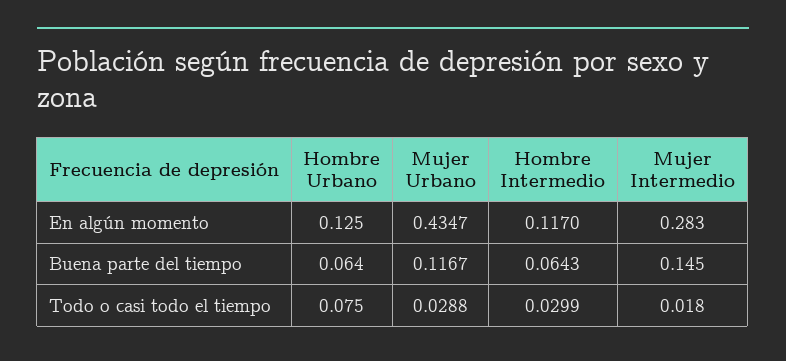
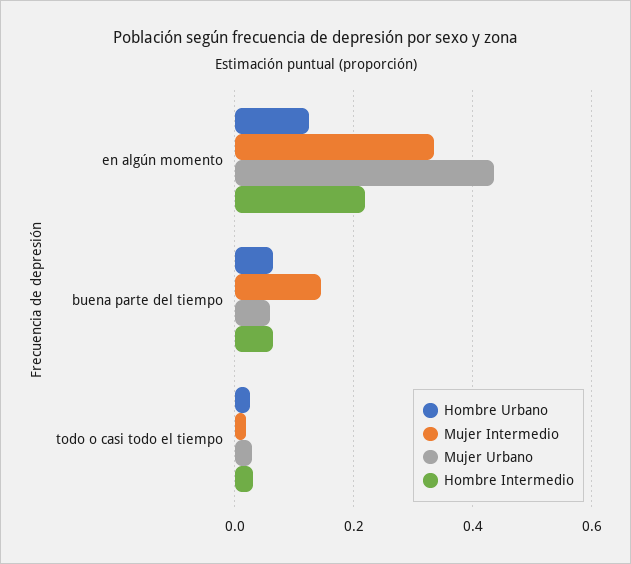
  {
    "Hombre Urbano": {
      "En algún momento": 0.125,
      "Buena parte del tiempo": 0.064,
-     "Todo o casi todo el tiempo": 0.075
+     "Todo o casi todo el tiempo": 0.02
    },
    "Mujer Urbano": {
      "En algún momento": 0.4347,
-     "Buena parte del tiempo": 0.1167,
+     "Buena parte del tiempo": 0.06,
      "Todo o casi todo el tiempo": 0.0288
    },
    "Hombre Intermedio": {
-     "En algún momento": 0.117,
+     "En algún momento": 0.22,
      "Buena parte del tiempo": 0.0643,
      "Todo o casi todo el tiempo": 0.0299
    },
    "Mujer Intermedio": {
-     "En algún momento": 0.283,
+     "En algún momento": 0.34,
      "Buena parte del tiempo": 0.145,
      "Todo o casi todo el tiempo": 0.018
    }
  }

